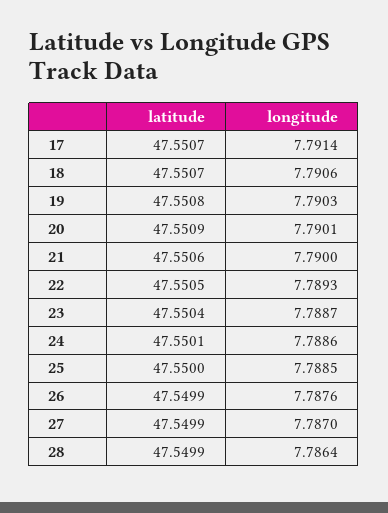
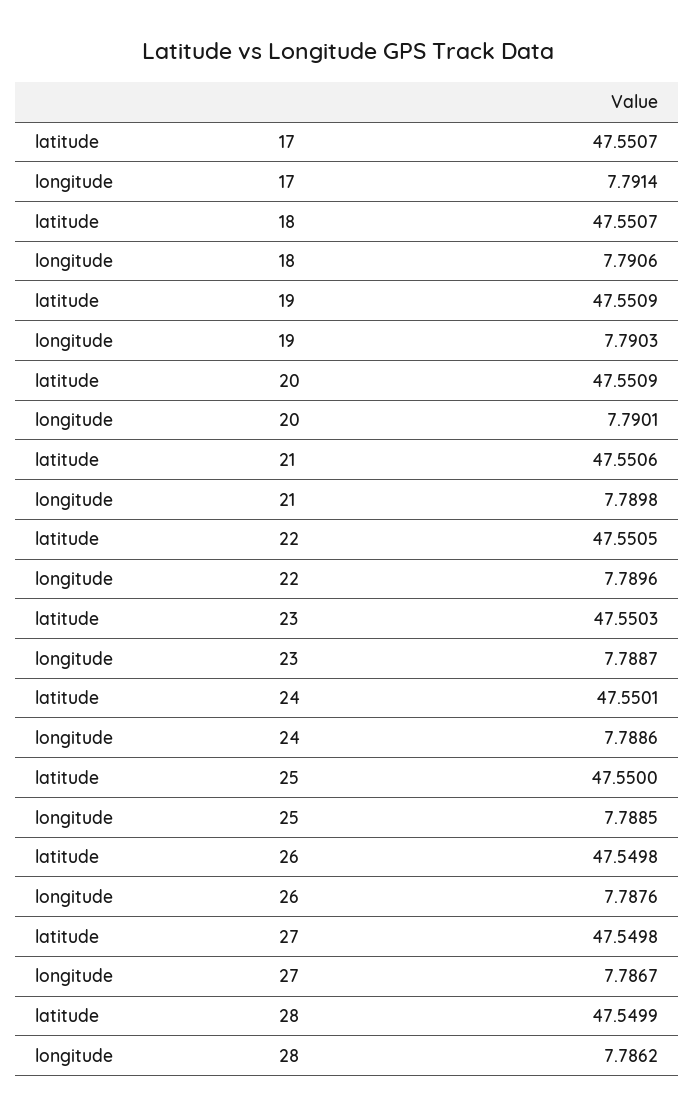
  {
    "latitude": {
      "17": 47.5507,
      "18": 47.5507,
-     "19": 47.5508,
+     "19": 47.5509,
      "20": 47.5509,
      "21": 47.5506,
      "22": 47.5505,
-     "23": 47.5504,
+     "23": 47.5503,
      "24": 47.5501,
      "25": 47.55,
-     "26": 47.5499,
+     "26": 47.5498,
-     "27": 47.5499,
+     "27": 47.5498,
      "28": 47.5499
    },
    "longitude": {
      "17": 7.7914,
      "18": 7.7906,
      "19": 7.7903,
      "20": 7.7901,
-     "21": 7.79,
+     "21": 7.7898,
-     "22": 7.7893,
+     "22": 7.7896,
      "23": 7.7887,
      "24": 7.7886,
      "25": 7.7885,
      "26": 7.7876,
-     "27": 7.787,
+     "27": 7.7867,
-     "28": 7.7864
+     "28": 7.7862
    }
  }

